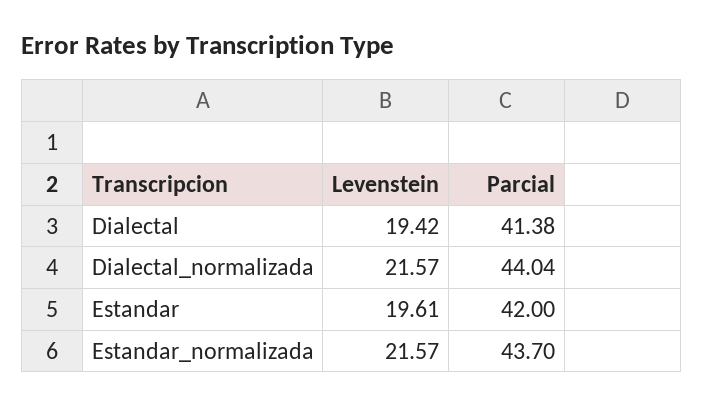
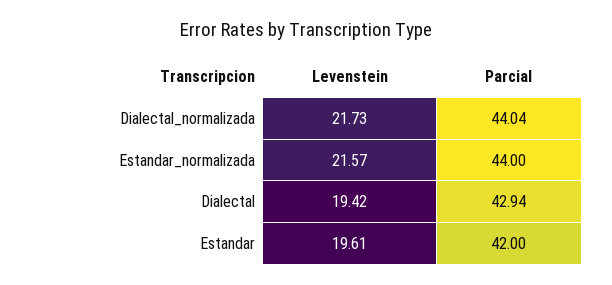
  {
    "Levenstein": {
      "Dialectal": 19.42,
-     "Dialectal_normalizada": 21.57,
+     "Dialectal_normalizada": 21.73,
      "Estandar": 19.61,
      "Estandar_normalizada": 21.57
    },
    "Parcial": {
-     "Dialectal": 41.38,
+     "Dialectal": 42.94,
      "Dialectal_normalizada": 44.04,
      "Estandar": 42,
-     "Estandar_normalizada": 43.7
+     "Estandar_normalizada": 44
    }
  }

